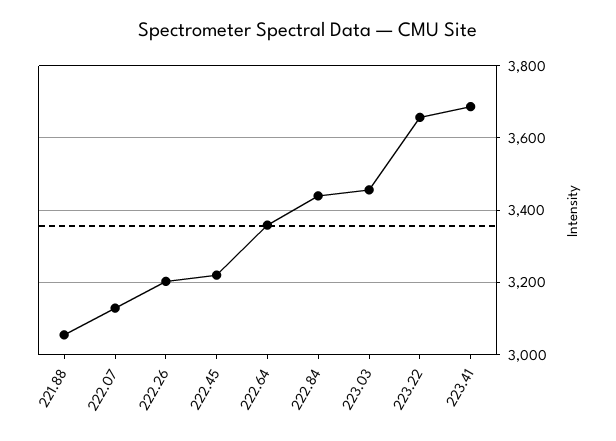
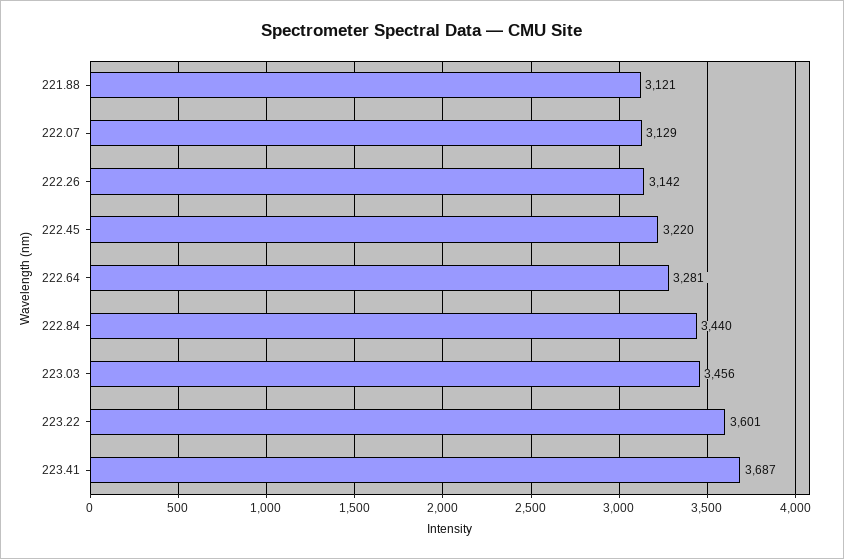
  {
-   "221.88": 3060,
+   "221.88": 3121,
    "222.07": 3129,
-   "222.26": 3200,
+   "222.26": 3142,
    "222.45": 3220,
-   "222.64": 3360,
+   "222.64": 3281,
    "222.84": 3440,
    "223.03": 3456,
-   "223.22": 3660,
+   "223.22": 3601,
    "223.41": 3687
  }

